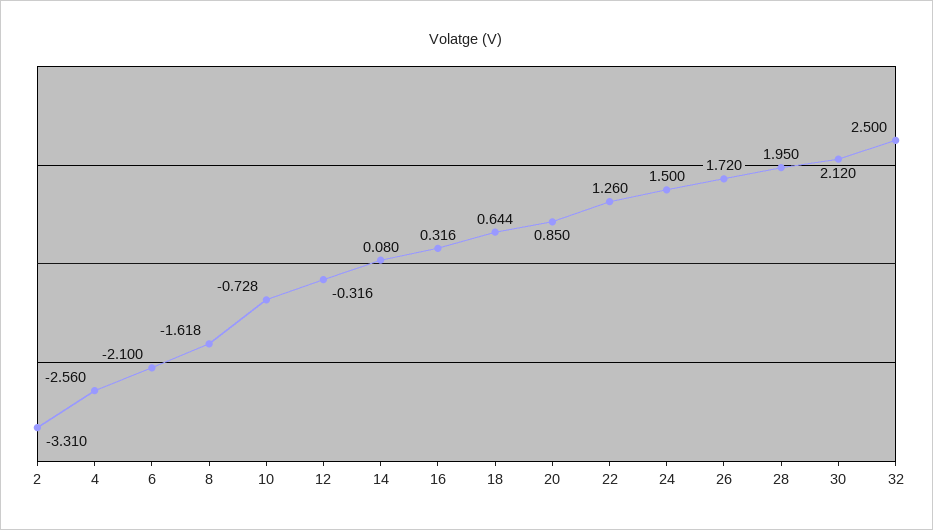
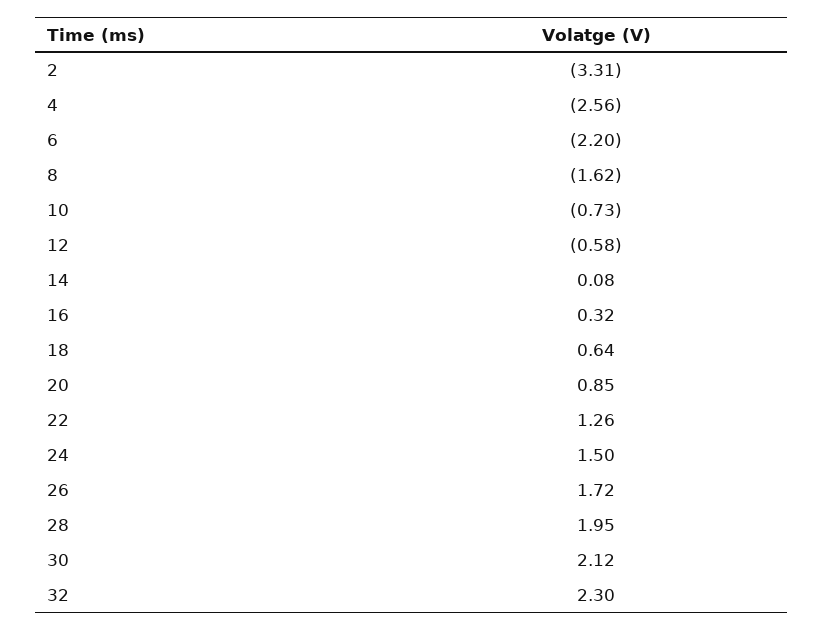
  {
    "2": -3.31,
    "4": -2.56,
-   "6": -2.1,
+   "6": -2.2,
    "8": -1.618,
    "10": -0.728,
-   "12": -0.316,
+   "12": -0.58,
    "14": 0.08,
    "16": 0.316,
    "18": 0.644,
    "20": 0.85,
    "22": 1.26,
    "24": 1.5,
    "26": 1.72,
    "28": 1.95,
    "30": 2.12,
-   "32": 2.5
+   "32": 2.3
  }

